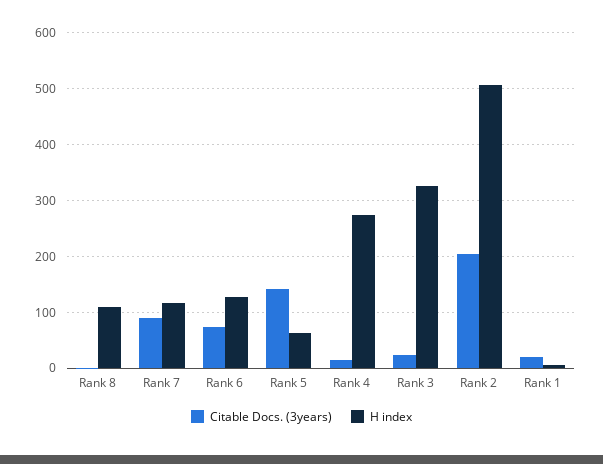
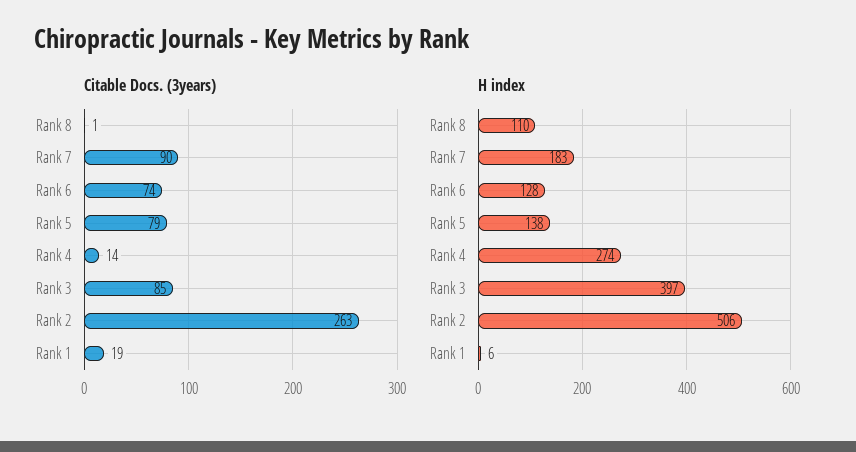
  {
    "Citable Docs. (3years)": {
      "Rank 8": 1,
      "Rank 7": 90,
      "Rank 6": 74,
-     "Rank 5": 140,
+     "Rank 5": 79,
      "Rank 4": 14,
-     "Rank 3": 20,
+     "Rank 3": 85,
-     "Rank 2": 200,
+     "Rank 2": 263,
      "Rank 1": 19
    },
    "H index": {
      "Rank 8": 110,
-     "Rank 7": 120,
+     "Rank 7": 183,
      "Rank 6": 128,
-     "Rank 5": 60,
+     "Rank 5": 138,
      "Rank 4": 274,
-     "Rank 3": 320,
+     "Rank 3": 397,
      "Rank 2": 506,
      "Rank 1": 6
    }
  }

